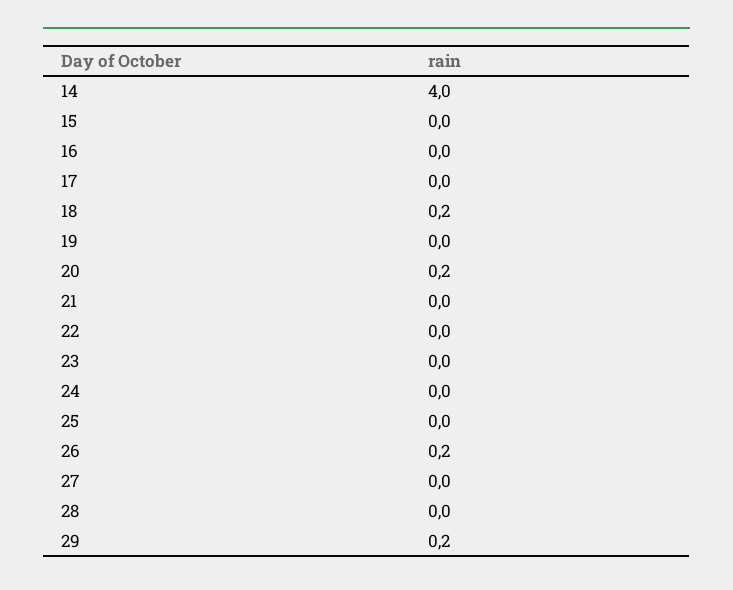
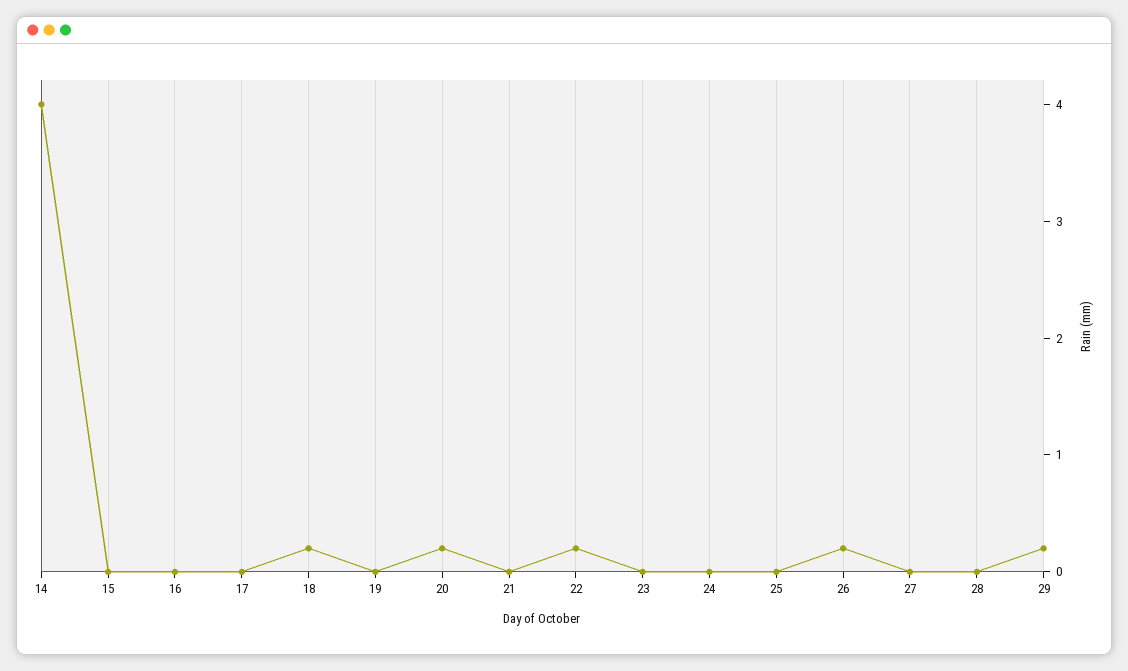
  {
    "14": 4,
    "15": 0,
    "16": 0,
    "17": 0,
    "18": 0.2,
    "19": 0,
    "20": 0.2,
    "21": 0,
-   "22": 0,
+   "22": 0.2,
    "23": 0,
    "24": 0,
    "25": 0,
    "26": 0.2,
    "27": 0,
    "28": 0,
    "29": 0.2
  }

